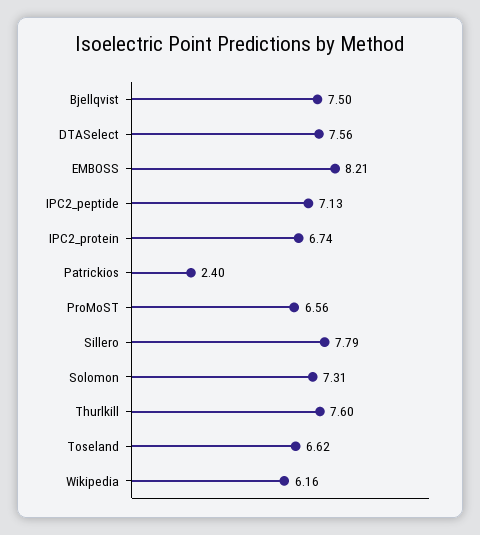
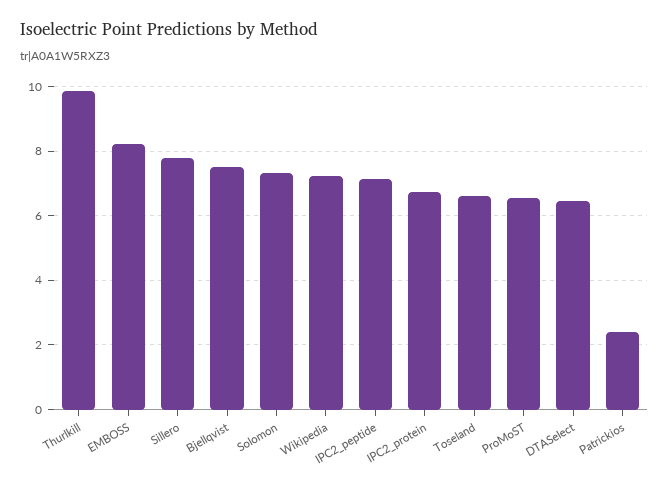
  {
    "Bjellqvist": 7.5,
-   "DTASelect": 7.56,
+   "DTASelect": 6.4,
    "EMBOSS": 8.21,
    "IPC2_peptide": 7.13,
    "IPC2_protein": 6.74,
    "Patrickios": 2.4,
    "ProMoST": 6.56,
    "Sillero": 7.79,
    "Solomon": 7.31,
-   "Thurlkill": 7.6,
+   "Thurlkill": 9.8,
    "Toseland": 6.62,
-   "Wikipedia": 6.16
+   "Wikipedia": 7.2
  }

